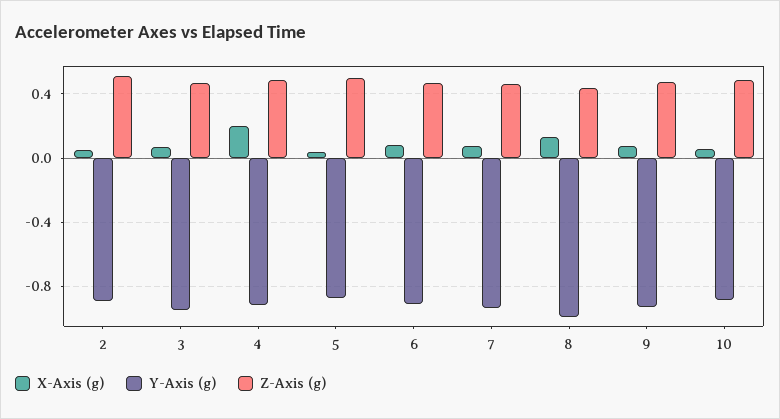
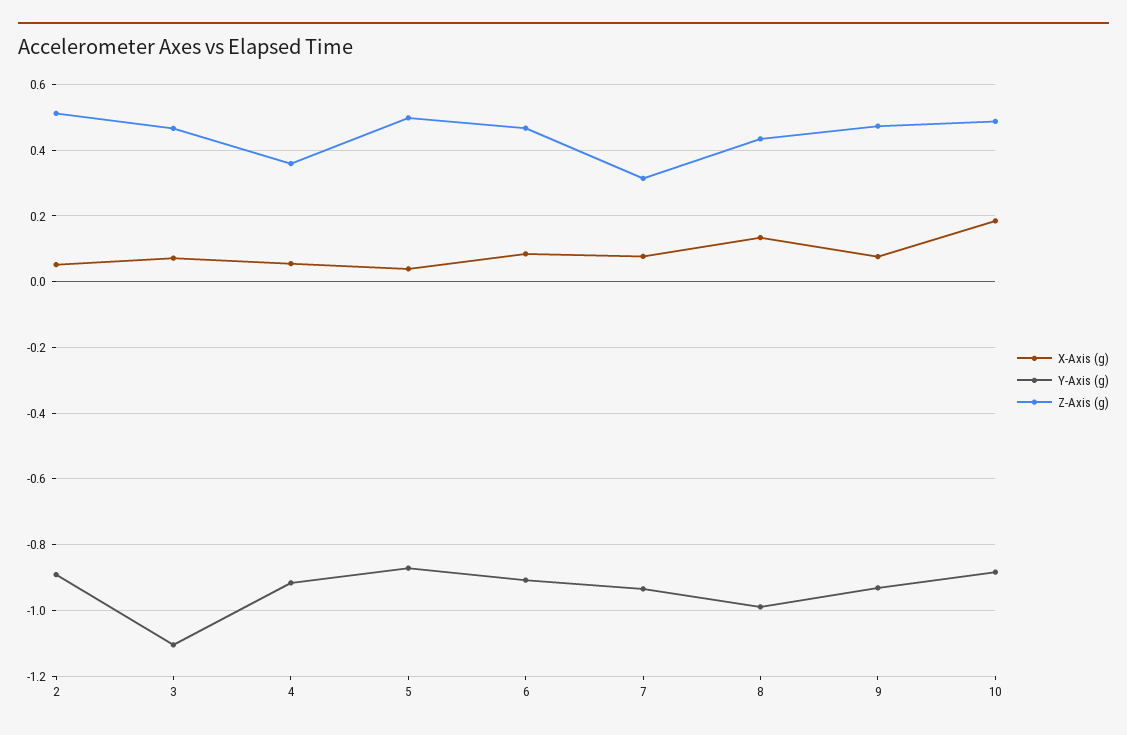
  {
    "X-Axis (g)": {
      "2": 0.06,
      "3": 0.08,
-     "4": 0.2,
+     "4": 0.06,
      "5": 0.04,
      "6": 0.08,
      "7": 0.08,
      "8": 0.14,
      "9": 0.08,
-     "10": 0.05
+     "10": 0.18
    },
    "Y-Axis (g)": {
      "2": -0.9,
-     "3": -0.95,
+     "3": -1.1,
      "4": -0.92,
      "5": -0.88,
      "6": -0.9,
      "7": -0.94,
      "8": -0.98,
      "9": -0.94,
      "10": -0.88
    },
    "Z-Axis (g)": {
      "2": 0.52,
      "3": 0.46,
-     "4": 0.5,
+     "4": 0.36,
      "5": 0.5,
      "6": 0.46,
-     "7": 0.45,
+     "7": 0.32,
      "8": 0.44,
      "9": 0.48,
      "10": 0.48
    }
  }

